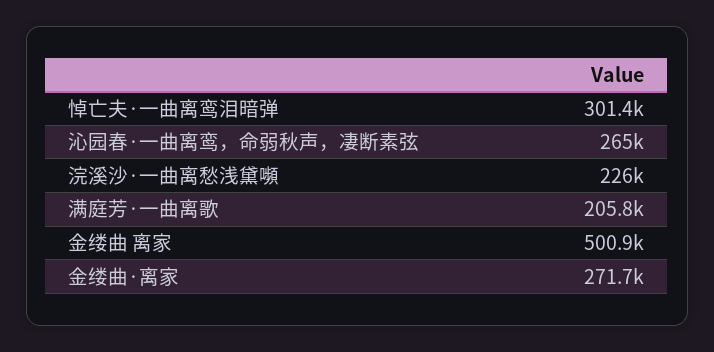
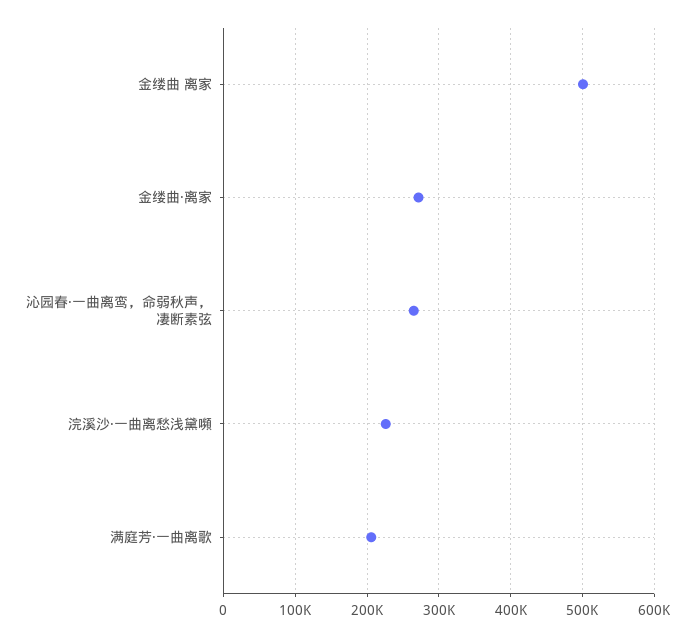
  {
-   "悼亡夫·一曲离鸾泪暗弹": 301400,
    "沁园春·一曲离鸾，命弱秋声，凄断素弦": 265000,
    "浣溪沙·一曲离愁浅黛嚬": 226000,
    "满庭芳·一曲离歌": 205800,
    "金缕曲 离家": 500900,
    "金缕曲·离家": 271700
  }

